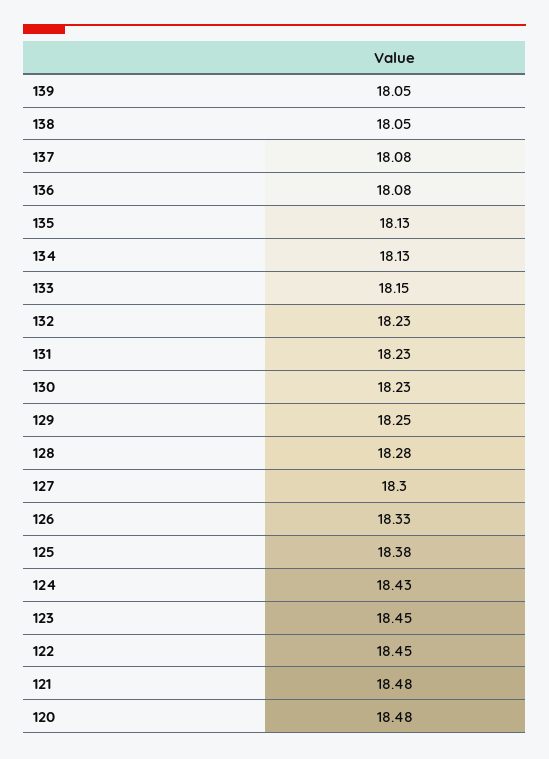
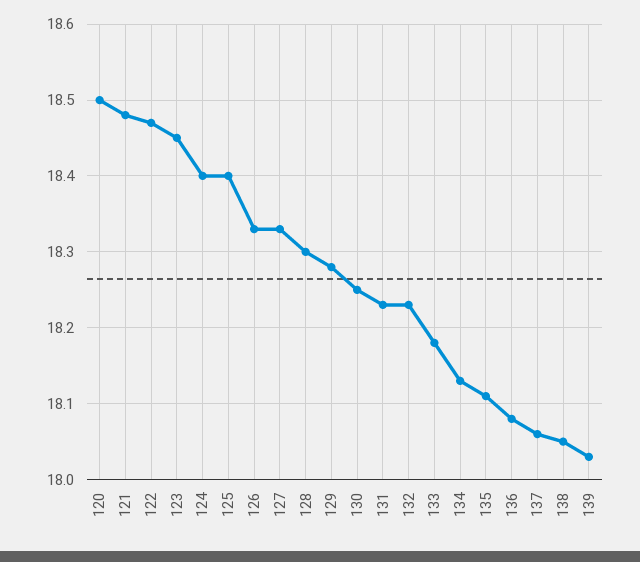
  {
-   "139": 18.05,
+   "139": 18.03,
    "138": 18.05,
-   "137": 18.08,
+   "137": 18.06,
    "136": 18.08,
-   "135": 18.13,
+   "135": 18.11,
    "134": 18.13,
-   "133": 18.15,
+   "133": 18.18,
    "132": 18.23,
    "131": 18.23,
-   "130": 18.23,
+   "130": 18.25,
-   "129": 18.25,
+   "129": 18.28,
-   "128": 18.28,
+   "128": 18.3,
-   "127": 18.3,
+   "127": 18.33,
    "126": 18.33,
-   "125": 18.38,
+   "125": 18.4,
-   "124": 18.43,
+   "124": 18.4,
    "123": 18.45,
-   "122": 18.45,
+   "122": 18.47,
    "121": 18.48,
-   "120": 18.48
+   "120": 18.5
  }

